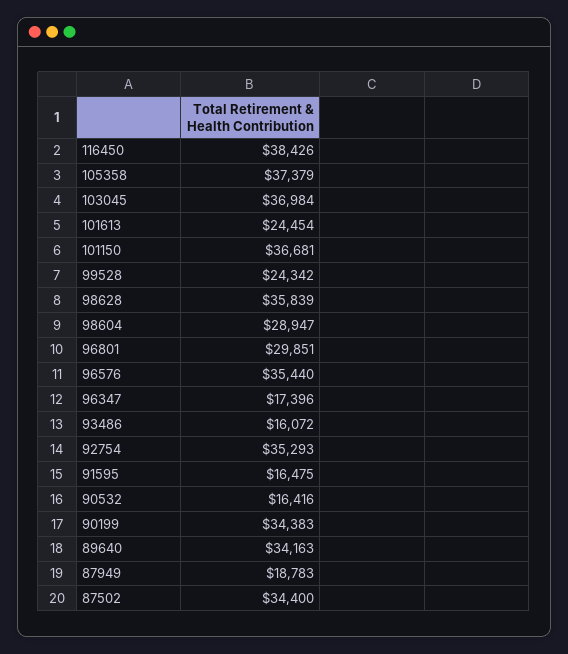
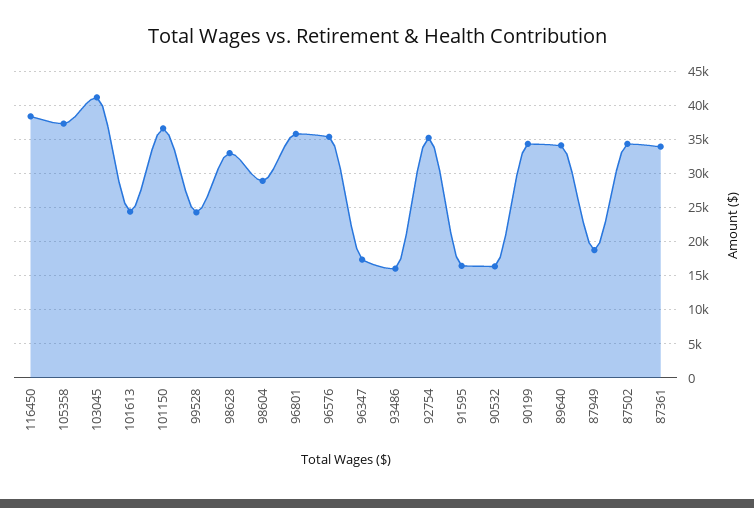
  {
    "116450": 38426,
    "105358": 37379,
-   "103045": 36984,
+   "103045": 41000,
    "101613": 24454,
    "101150": 36681,
    "99528": 24342,
-   "98628": 35839,
+   "98628": 33000,
    "98604": 28947,
-   "96801": 29851,
+   "96801": 36000,
    "96576": 35440,
    "96347": 17396,
    "93486": 16072,
    "92754": 35293,
    "91595": 16475,
    "90532": 16416,
    "90199": 34383,
    "89640": 34163,
    "87949": 18783,
-   "87502": 34400
+   "87502": 34400,
+   "87361": 34000
  }

